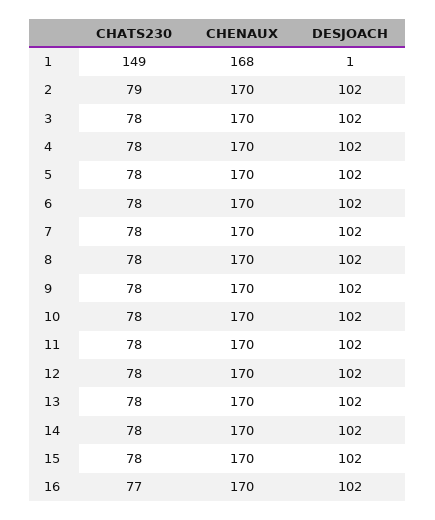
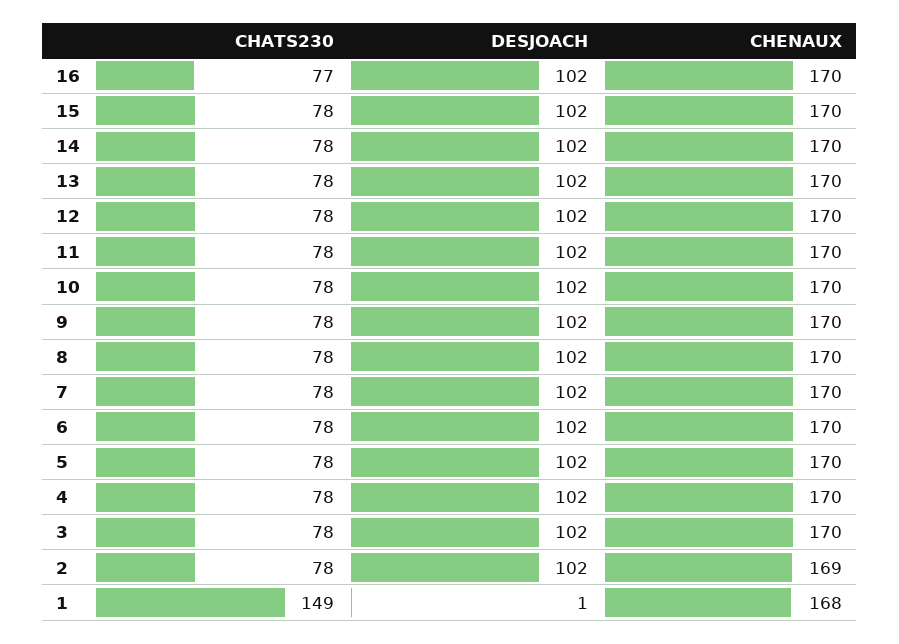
  {
    "CHATS230": {
      "1": 149,
-     "2": 79,
+     "2": 78,
      "3": 78,
      "4": 78,
      "5": 78,
      "6": 78,
      "7": 78,
      "8": 78,
      "9": 78,
      "10": 78,
      "11": 78,
      "12": 78,
      "13": 78,
      "14": 78,
      "15": 78,
      "16": 77
    },
    "CHENAUX": {
      "1": 168,
-     "2": 170,
+     "2": 169,
      "3": 170,
      "4": 170,
      "5": 170,
      "6": 170,
      "7": 170,
      "8": 170,
      "9": 170,
      "10": 170,
      "11": 170,
      "12": 170,
      "13": 170,
      "14": 170,
      "15": 170,
      "16": 170
    },
    "DESJOACH": {
      "1": 1,
      "2": 102,
      "3": 102,
      "4": 102,
      "5": 102,
      "6": 102,
      "7": 102,
      "8": 102,
      "9": 102,
      "10": 102,
      "11": 102,
      "12": 102,
      "13": 102,
      "14": 102,
      "15": 102,
      "16": 102
    }
  }

